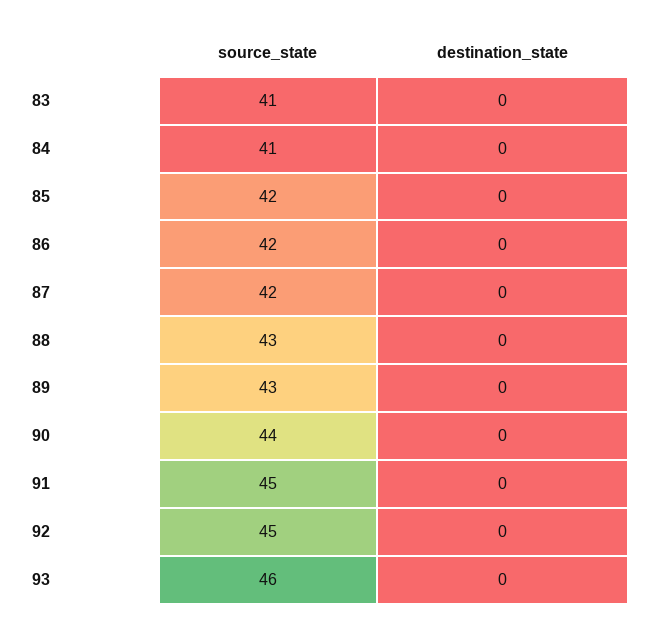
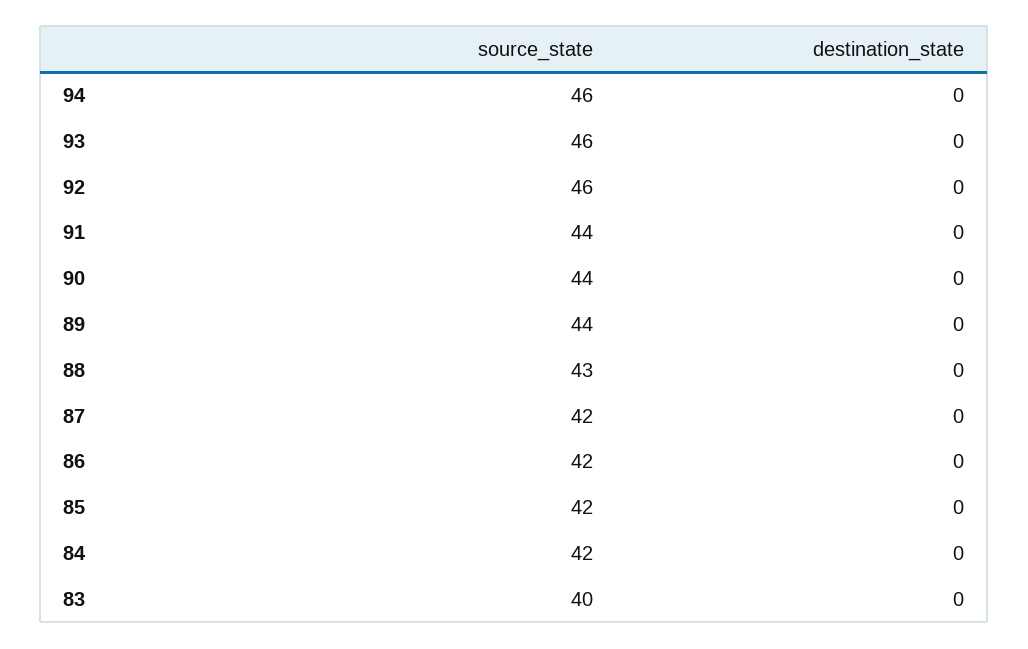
  {
    "source_state": {
-     "83": 41,
+     "83": 40,
-     "84": 41,
+     "84": 42,
      "85": 42,
      "86": 42,
      "87": 42,
      "88": 43,
-     "89": 43,
+     "89": 44,
      "90": 44,
-     "91": 45,
+     "91": 44,
-     "92": 45,
+     "92": 46,
-     "93": 46
+     "93": 46,
+     "94": 46
    },
    "destination_state": {
      "83": 0,
      "84": 0,
      "85": 0,
      "86": 0,
      "87": 0,
      "88": 0,
      "89": 0,
      "90": 0,
      "91": 0,
      "92": 0,
-     "93": 0
+     "93": 0,
+     "94": 0
    }
  }

